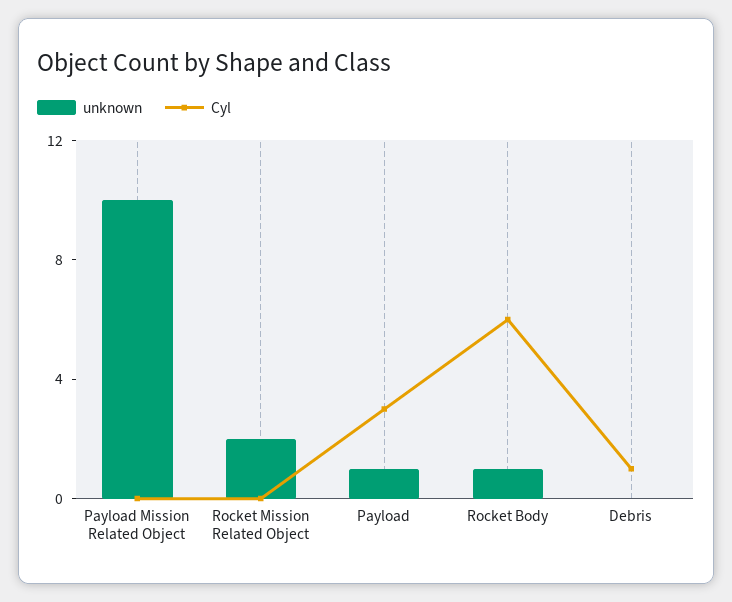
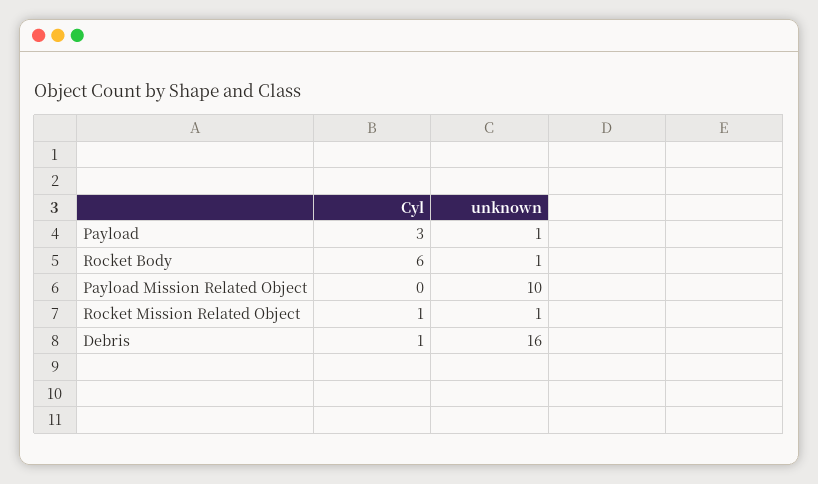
  {
    "unknown": {
      "Payload Mission Related Object": 10,
-     "Rocket Mission Related Object": 2,
+     "Rocket Mission Related Object": 1,
      "Payload": 1,
      "Rocket Body": 1,
-     "Debris": 0
+     "Debris": 16
    },
    "Cyl": {
      "Payload Mission Related Object": 0,
-     "Rocket Mission Related Object": 0,
+     "Rocket Mission Related Object": 1,
      "Payload": 3,
      "Rocket Body": 6,
      "Debris": 1
    }
  }

